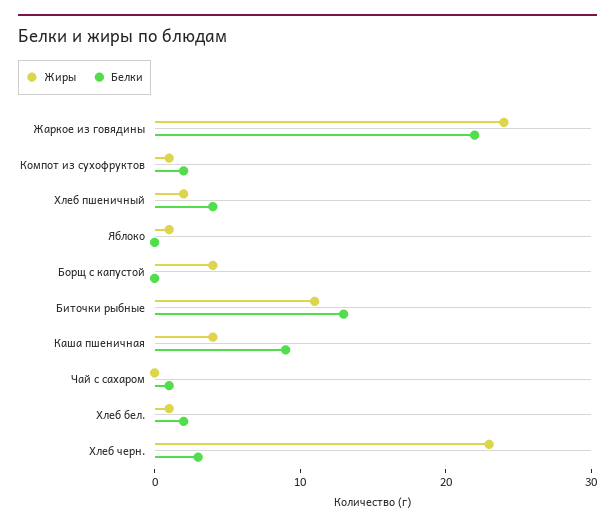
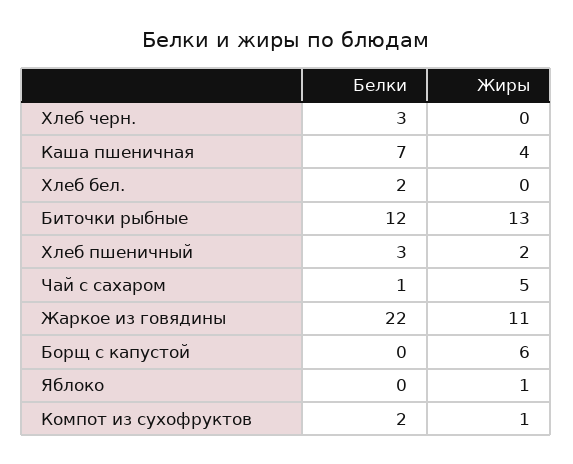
  {
    "Жиры": {
-     "Жаркое из говядины": 24,
+     "Жаркое из говядины": 11,
      "Компот из сухофруктов": 1,
      "Хлеб пшеничный": 2,
      "Яблоко": 1,
-     "Борщ с капустой": 4,
+     "Борщ с капустой": 6,
-     "Биточки рыбные": 11,
+     "Биточки рыбные": 13,
      "Каша пшеничная": 4,
-     "Чай с сахаром": 0,
+     "Чай с сахаром": 5,
-     "Хлеб бел.": 1,
+     "Хлеб бел.": 0,
-     "Хлеб черн.": 23
+     "Хлеб черн.": 0
    },
    "Белки": {
      "Жаркое из говядины": 22,
      "Компот из сухофруктов": 2,
-     "Хлеб пшеничный": 4,
+     "Хлеб пшеничный": 3,
      "Яблоко": 0,
      "Борщ с капустой": 0,
-     "Биточки рыбные": 13,
+     "Биточки рыбные": 12,
-     "Каша пшеничная": 9,
+     "Каша пшеничная": 7,
      "Чай с сахаром": 1,
      "Хлеб бел.": 2,
      "Хлеб черн.": 3
    }
  }

